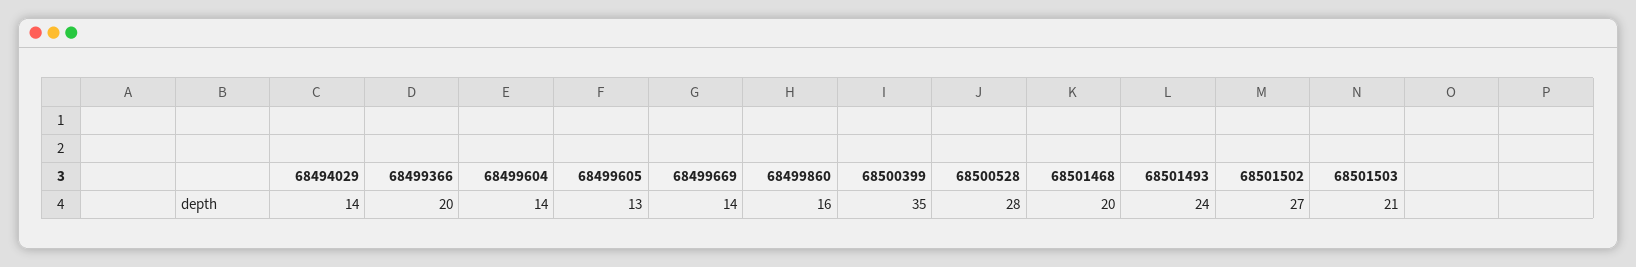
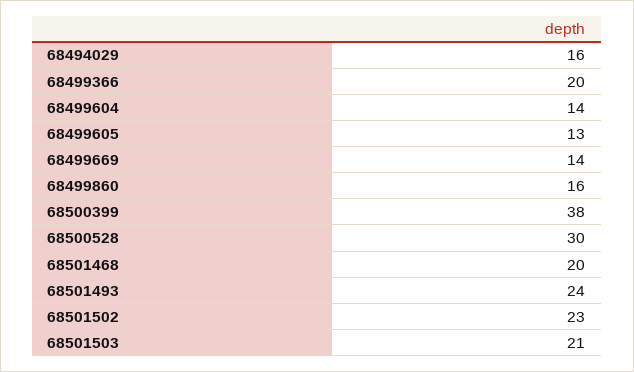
  {
-   "68494029": 14,
+   "68494029": 16,
    "68499366": 20,
    "68499604": 14,
    "68499605": 13,
    "68499669": 14,
    "68499860": 16,
-   "68500399": 35,
+   "68500399": 38,
-   "68500528": 28,
+   "68500528": 30,
    "68501468": 20,
    "68501493": 24,
-   "68501502": 27,
+   "68501502": 23,
    "68501503": 21
  }

